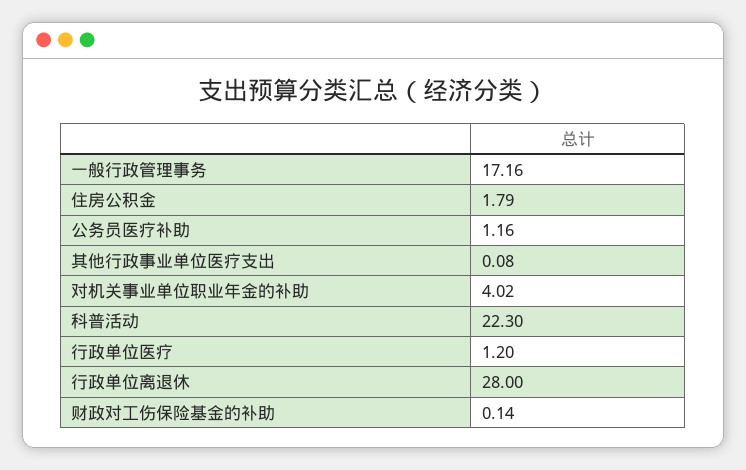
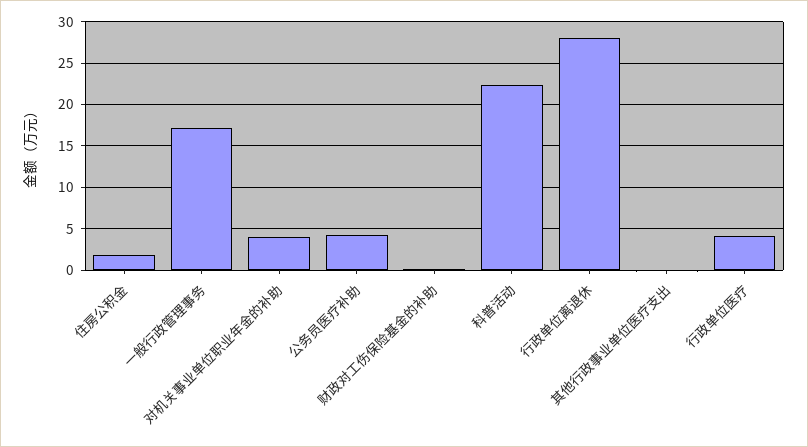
  {
    "一般行政管理事务": 17.16,
    "住房公积金": 1.79,
-   "公务员医疗补助": 1.16,
+   "公务员医疗补助": 4,
    "其他行政事业单位医疗支出": 0.08,
    "对机关事业单位职业年金的补助": 4.02,
    "科普活动": 22.3,
-   "行政单位医疗": 1.2,
+   "行政单位医疗": 4,
    "行政单位离退休": 28,
    "财政对工伤保险基金的补助": 0.14
  }

